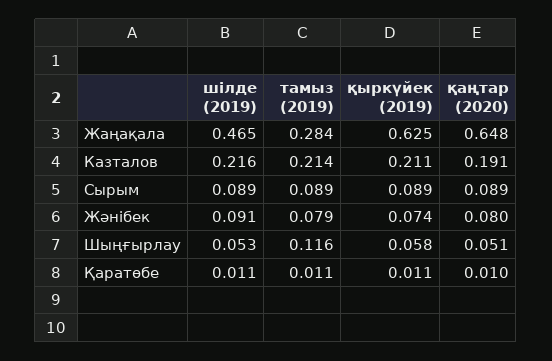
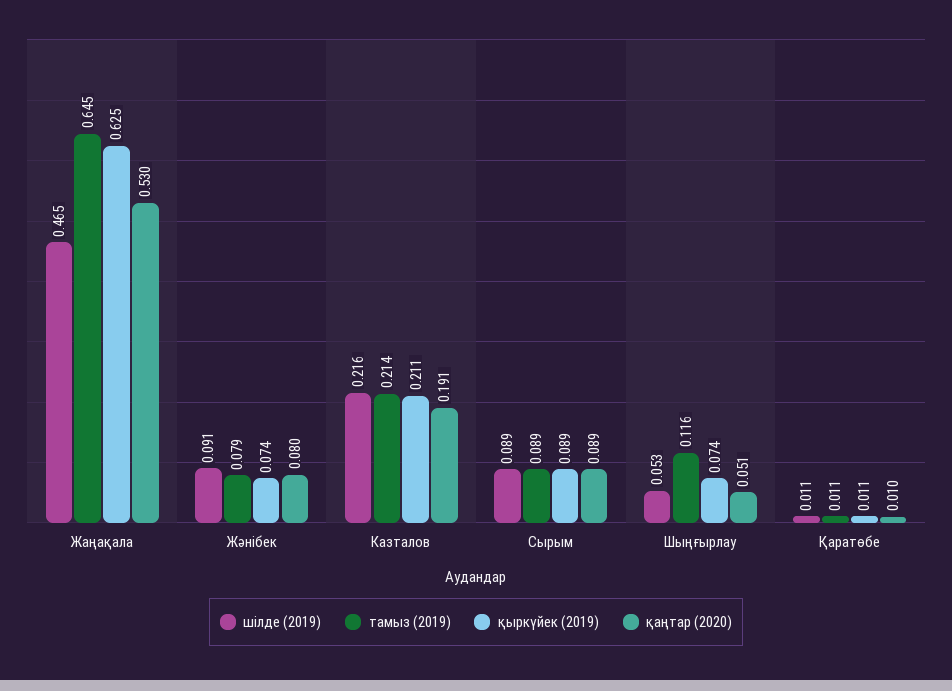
  {
    "шілде (2019)": {
      "Жаңақала": 0.465,
      "Казталов": 0.216,
      "Сырым": 0.089,
      "Жәнібек": 0.091,
      "Шыңғырлау": 0.053,
      "Қаратөбе": 0.011
    },
    "тамыз (2019)": {
-     "Жаңақала": 0.284,
+     "Жаңақала": 0.645,
      "Казталов": 0.214,
      "Сырым": 0.089,
      "Жәнібек": 0.079,
      "Шыңғырлау": 0.116,
      "Қаратөбе": 0.011
    },
    "қыркүйек (2019)": {
      "Жаңақала": 0.625,
      "Казталов": 0.211,
      "Сырым": 0.089,
      "Жәнібек": 0.074,
-     "Шыңғырлау": 0.058,
+     "Шыңғырлау": 0.074,
      "Қаратөбе": 0.011
    },
    "қаңтар (2020)": {
-     "Жаңақала": 0.648,
+     "Жаңақала": 0.53,
      "Казталов": 0.191,
      "Сырым": 0.089,
      "Жәнібек": 0.08,
      "Шыңғырлау": 0.051,
      "Қаратөбе": 0.01
    }
  }

